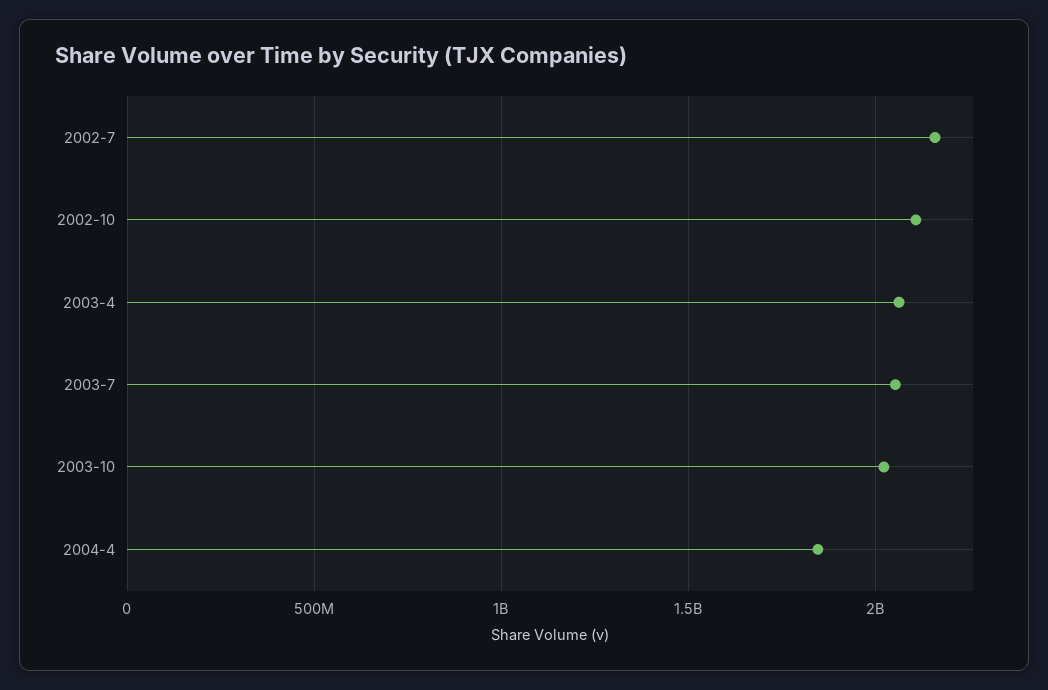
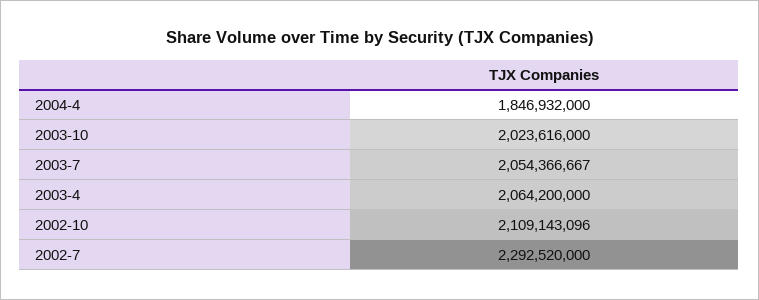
  {
-   "2002-7": 2150000000,
+   "2002-7": 2292520000,
    "2002-10": 2109143096,
    "2003-4": 2064200000,
    "2003-7": 2054366667,
    "2003-10": 2023616000,
    "2004-4": 1846932000
  }

